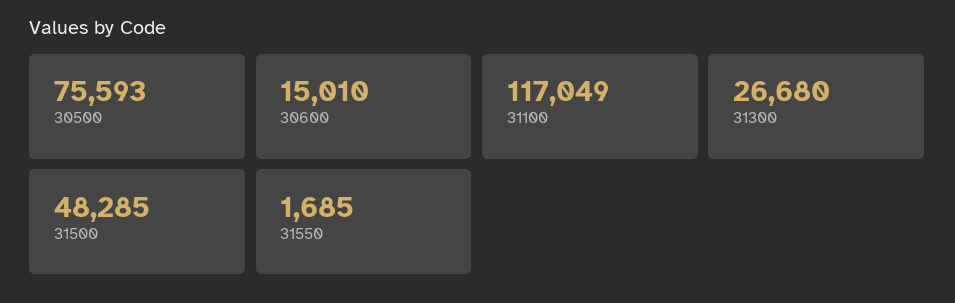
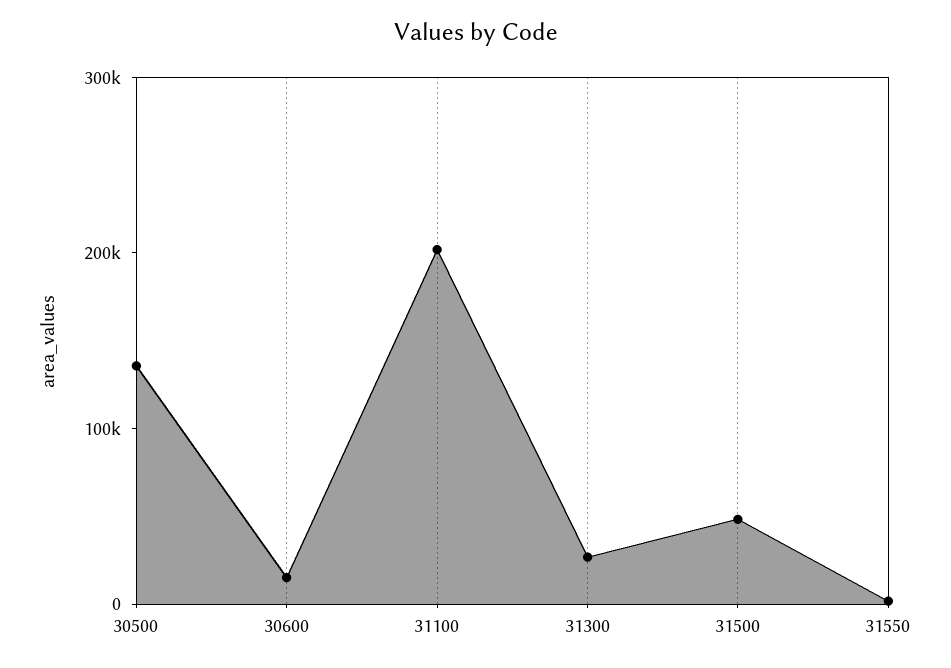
  {
-   "30500": 75593,
+   "30500": 140000,
    "30600": 15010,
-   "31100": 117049,
+   "31100": 200000,
    "31300": 26680,
    "31500": 48285,
    "31550": 1685
  }

